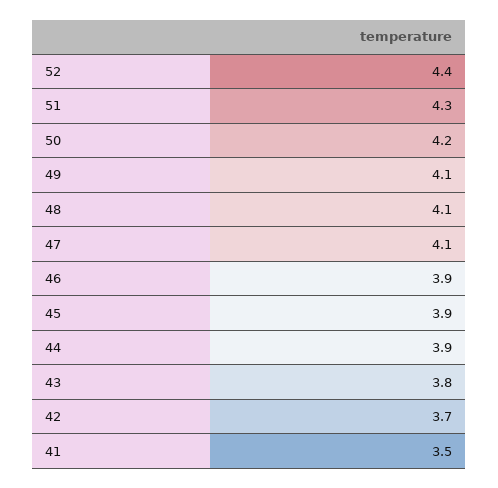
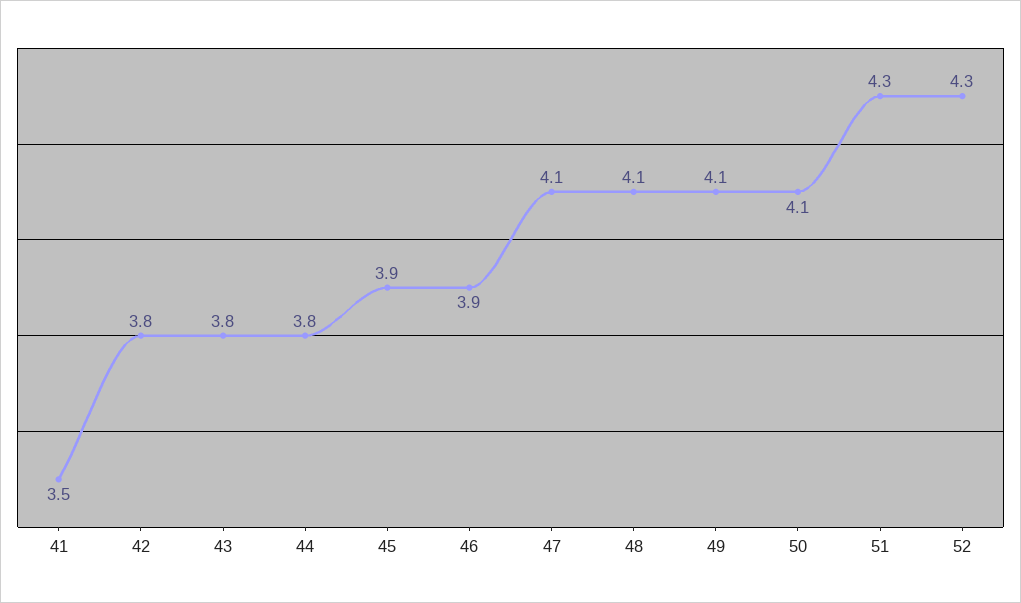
  {
-   "52": 4.4,
+   "52": 4.3,
    "51": 4.3,
-   "50": 4.2,
+   "50": 4.1,
    "49": 4.1,
    "48": 4.1,
    "47": 4.1,
    "46": 3.9,
    "45": 3.9,
-   "44": 3.9,
+   "44": 3.8,
    "43": 3.8,
-   "42": 3.7,
+   "42": 3.8,
    "41": 3.5
  }

